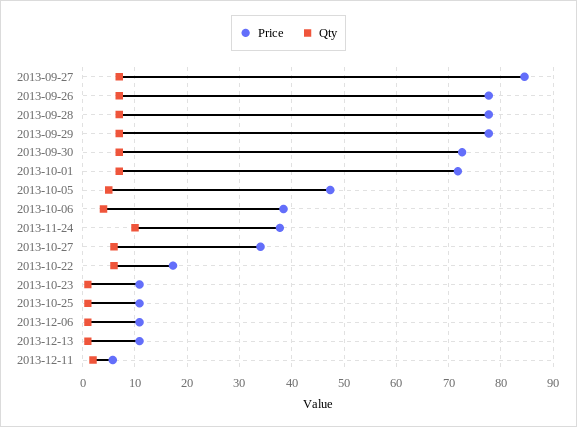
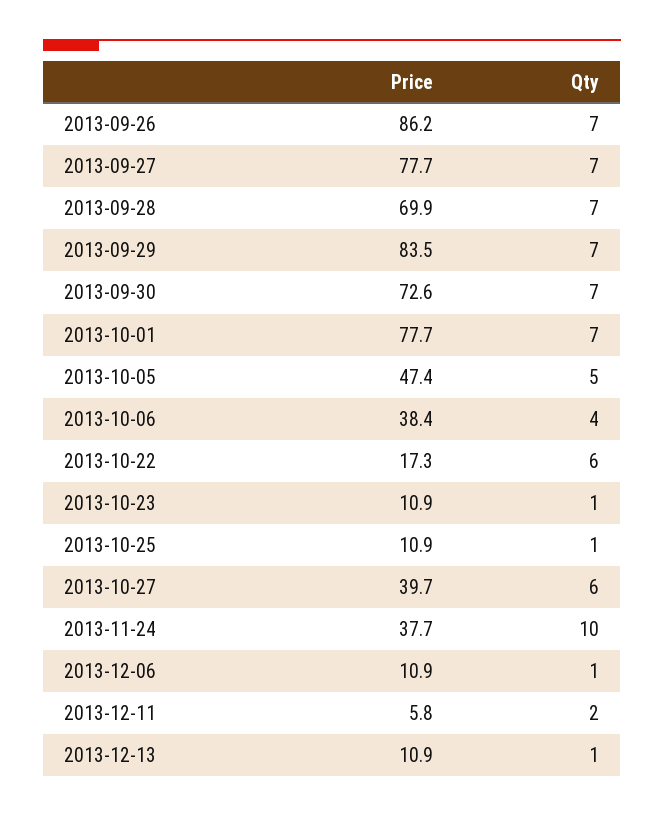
  {
    "Price": {
-     "2013-09-27": 84,
+     "2013-09-27": 77.7,
-     "2013-09-26": 78,
+     "2013-09-26": 86.2,
-     "2013-09-28": 78,
+     "2013-09-28": 69.9,
-     "2013-09-29": 78,
+     "2013-09-29": 83.5,
      "2013-09-30": 72.6,
-     "2013-10-01": 72,
+     "2013-10-01": 77.7,
      "2013-10-05": 47.4,
      "2013-10-06": 38.4,
      "2013-11-24": 37.7,
-     "2013-10-27": 34,
+     "2013-10-27": 39.7,
      "2013-10-22": 17.3,
      "2013-10-23": 10.9,
      "2013-10-25": 10.9,
      "2013-12-06": 10.9,
      "2013-12-13": 10.9,
      "2013-12-11": 5.8
    },
    "Qty": {
      "2013-09-27": 7,
      "2013-09-26": 7,
      "2013-09-28": 7,
      "2013-09-29": 7,
      "2013-09-30": 7,
      "2013-10-01": 7,
      "2013-10-05": 5,
      "2013-10-06": 4,
      "2013-11-24": 10,
      "2013-10-27": 6,
      "2013-10-22": 6,
      "2013-10-23": 1,
      "2013-10-25": 1,
      "2013-12-06": 1,
      "2013-12-13": 1,
      "2013-12-11": 2
    }
  }

